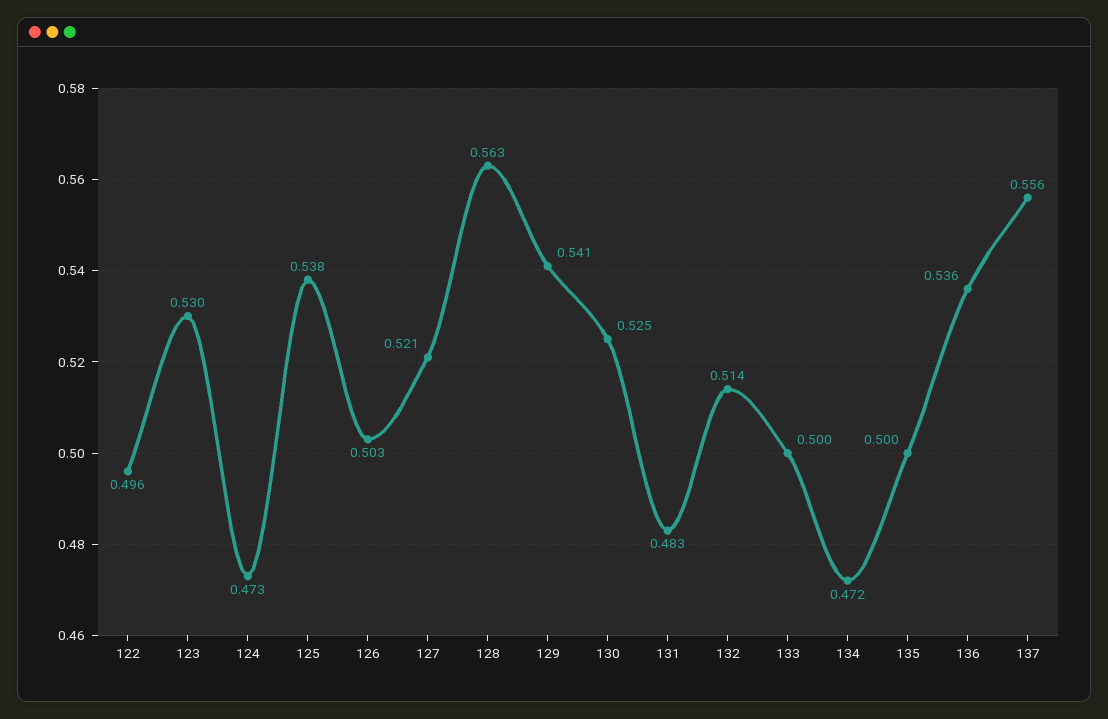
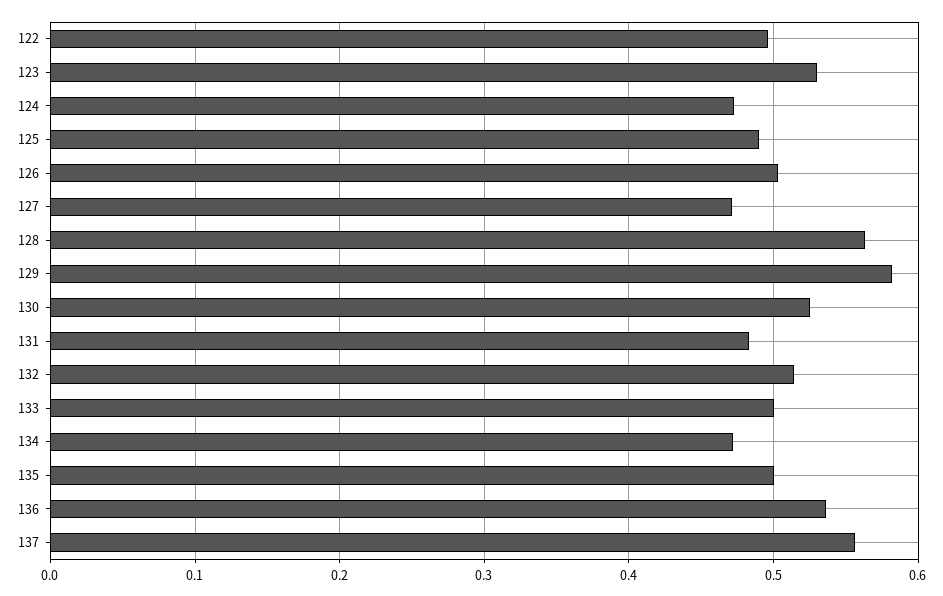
  {
    "122": 0.496,
    "123": 0.53,
    "124": 0.473,
-   "125": 0.538,
+   "125": 0.49,
    "126": 0.503,
-   "127": 0.521,
+   "127": 0.47,
    "128": 0.563,
-   "129": 0.541,
+   "129": 0.58,
    "130": 0.525,
    "131": 0.483,
    "132": 0.514,
    "133": 0.5,
    "134": 0.472,
    "135": 0.5,
    "136": 0.536,
    "137": 0.556
  }

